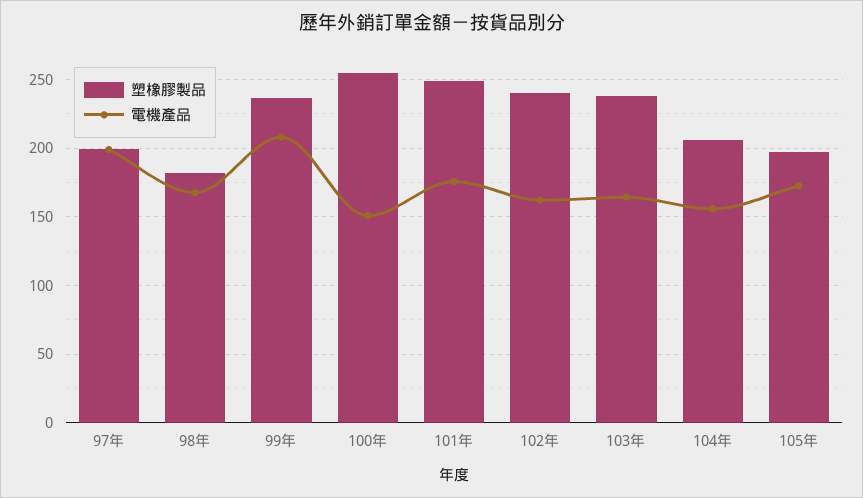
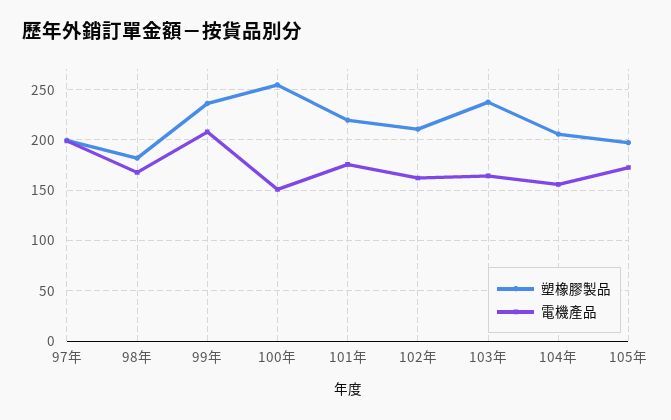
  {
    "塑橡膠製品": {
      "97年": 200,
      "98年": 180,
      "99年": 235,
      "100年": 255,
-     "101年": 250,
+     "101年": 220,
-     "102年": 240,
+     "102年": 210,
      "103年": 240,
      "104年": 205,
      "105年": 195
    },
    "電機產品": {
      "97年": 200,
      "98年": 170,
      "99年": 210,
      "100年": 150,
      "101年": 175,
      "102年": 160,
      "103年": 165,
      "104年": 155,
      "105年": 175
    }
  }

